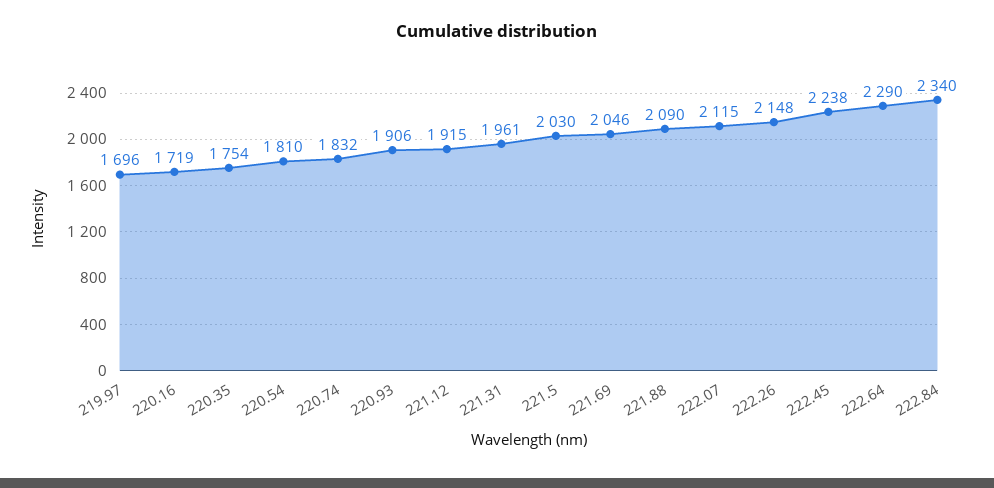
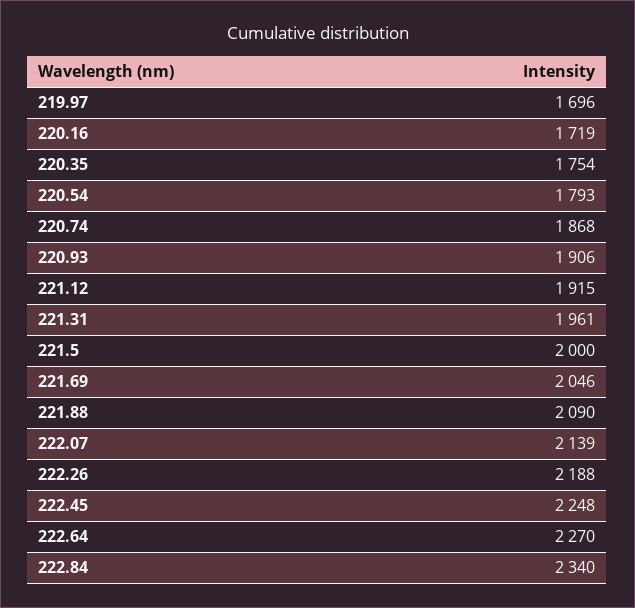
  {
    "219.97": 1696,
    "220.16": 1719,
    "220.35": 1754,
-   "220.54": 1810,
+   "220.54": 1793,
-   "220.74": 1832,
+   "220.74": 1868,
    "220.93": 1906,
    "221.12": 1915,
    "221.31": 1961,
-   "221.5": 2030,
+   "221.5": 2000,
    "221.69": 2046,
    "221.88": 2090,
-   "222.07": 2115,
+   "222.07": 2139,
-   "222.26": 2148,
+   "222.26": 2188,
-   "222.45": 2238,
+   "222.45": 2248,
-   "222.64": 2290,
+   "222.64": 2270,
    "222.84": 2340
  }

